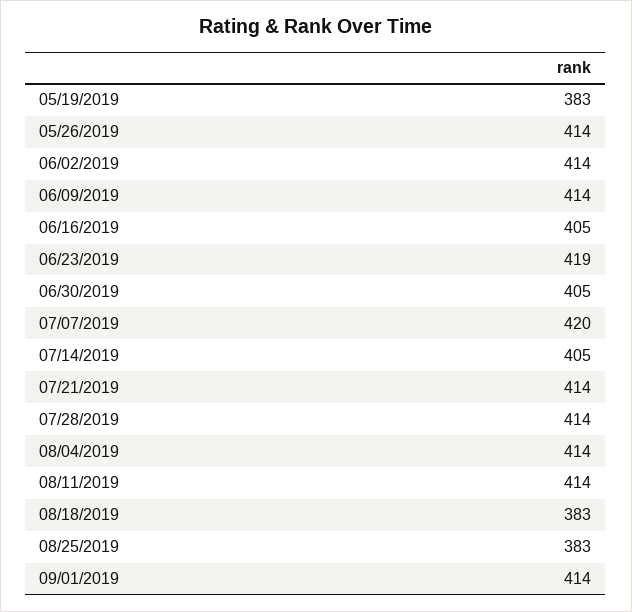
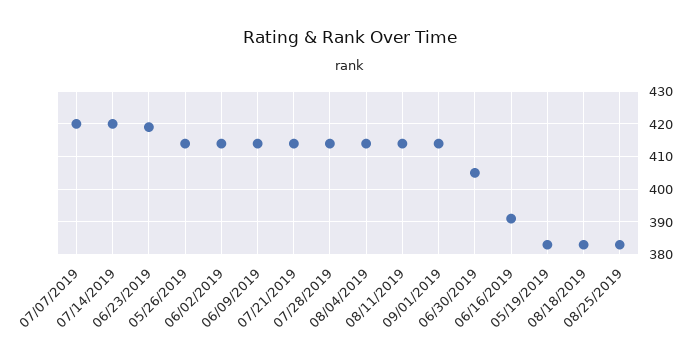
  {
    "05/19/2019": 383,
    "05/26/2019": 414,
    "06/02/2019": 414,
    "06/09/2019": 414,
-   "06/16/2019": 405,
+   "06/16/2019": 390,
    "06/23/2019": 419,
    "06/30/2019": 405,
    "07/07/2019": 420,
-   "07/14/2019": 405,
+   "07/14/2019": 420,
    "07/21/2019": 414,
    "07/28/2019": 414,
    "08/04/2019": 414,
    "08/11/2019": 414,
    "08/18/2019": 383,
    "08/25/2019": 383,
    "09/01/2019": 414
  }

